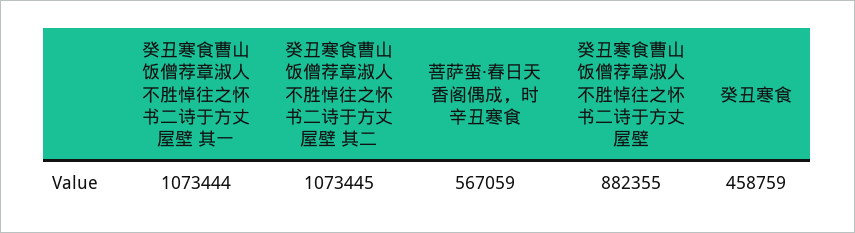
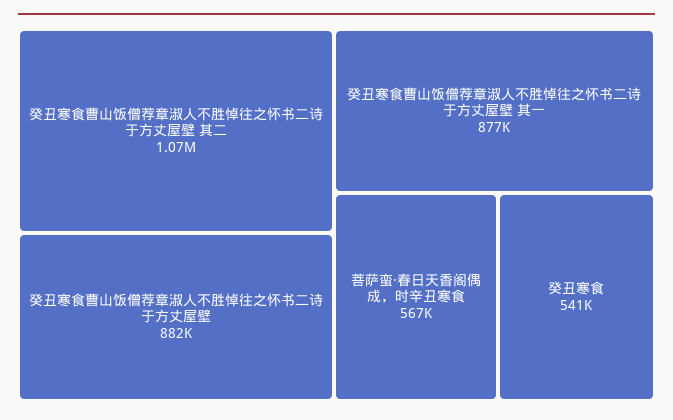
  {
-   "癸丑寒食曹山饭僧荐章淑人不胜悼往之怀书二诗于方丈屋壁 其一": 1073444,
+   "癸丑寒食曹山饭僧荐章淑人不胜悼往之怀书二诗于方丈屋壁 其一": 877000,
    "癸丑寒食曹山饭僧荐章淑人不胜悼往之怀书二诗于方丈屋壁 其二": 1073445,
    "菩萨蛮·春日天香阁偶成，时辛丑寒食": 567059,
    "癸丑寒食曹山饭僧荐章淑人不胜悼往之怀书二诗于方丈屋壁": 882355,
-   "癸丑寒食": 458759
+   "癸丑寒食": 541000
  }

